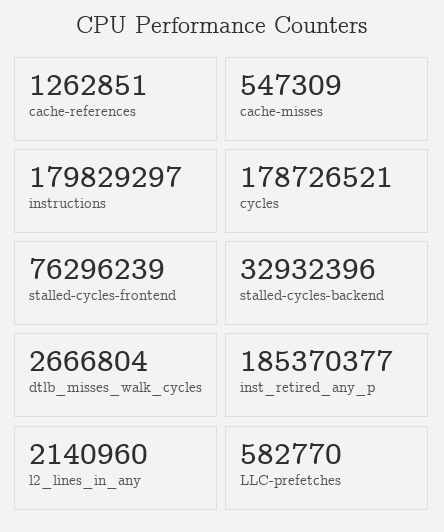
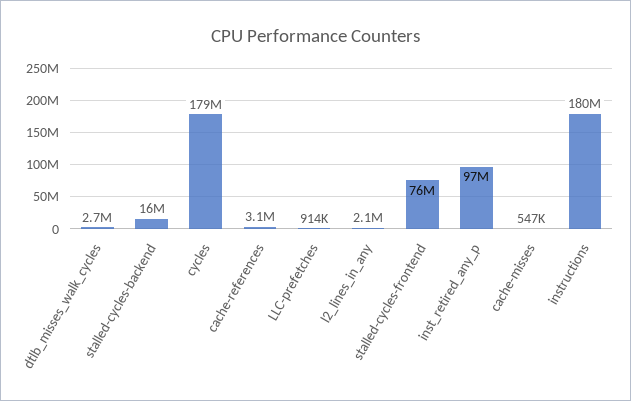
  {
-   "cache-references": 1262851,
+   "cache-references": 3100000,
    "cache-misses": 547309,
    "instructions": 179829297,
    "cycles": 178726521,
    "stalled-cycles-frontend": 76296239,
-   "stalled-cycles-backend": 32932396,
+   "stalled-cycles-backend": 16000000,
    "dtlb_misses_walk_cycles": 2666804,
-   "inst_retired_any_p": 185370377,
+   "inst_retired_any_p": 97000000,
    "l2_lines_in_any": 2140960,
-   "LLC-prefetches": 582770
+   "LLC-prefetches": 914000
  }

